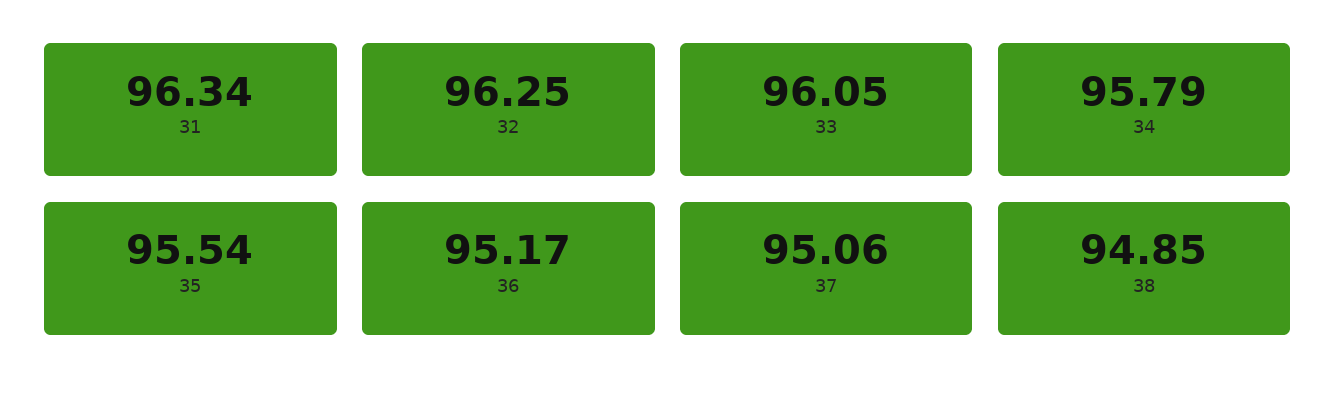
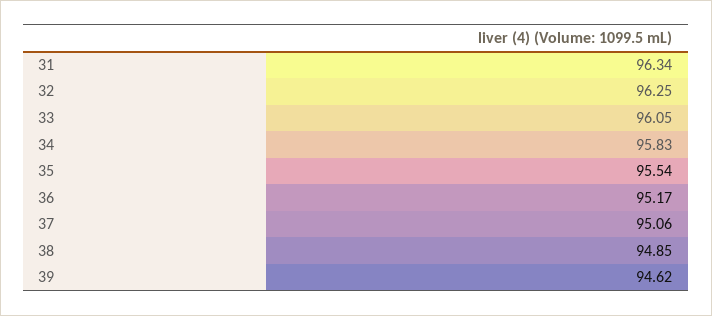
  {
    "31": 96.34,
    "32": 96.25,
    "33": 96.05,
-   "34": 95.79,
+   "34": 95.83,
    "35": 95.54,
    "36": 95.17,
    "37": 95.06,
-   "38": 94.85
+   "38": 94.85,
+   "39": 94.62
  }

